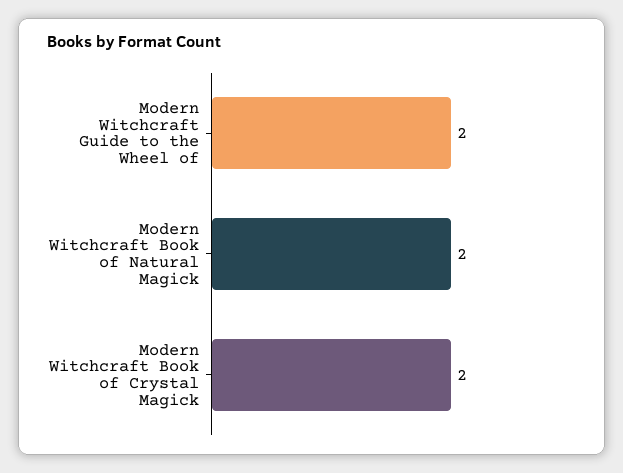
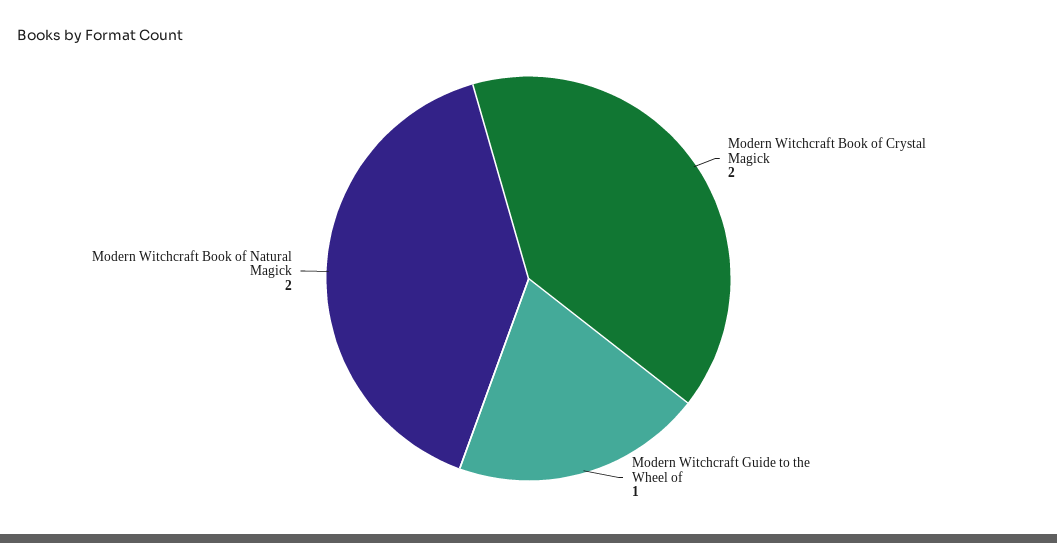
  {
-   "Modern Witchcraft Guide to the Wheel of": 2,
+   "Modern Witchcraft Guide to the Wheel of": 1,
    "Modern Witchcraft Book of Natural Magick": 2,
    "Modern Witchcraft Book of Crystal Magick": 2
  }

